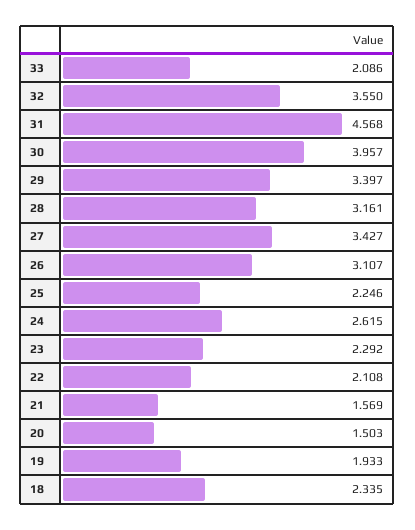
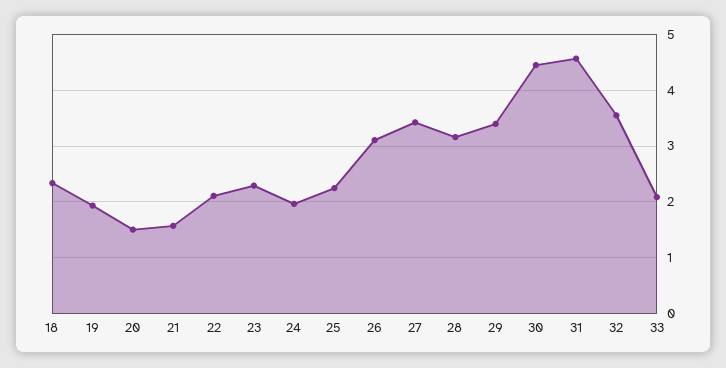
  {
    "33": 2.086,
    "32": 3.55,
    "31": 4.568,
-   "30": 3.957,
+   "30": 4.4,
    "29": 3.397,
    "28": 3.161,
    "27": 3.427,
    "26": 3.107,
    "25": 2.246,
-   "24": 2.615,
+   "24": 2,
    "23": 2.292,
    "22": 2.108,
    "21": 1.569,
    "20": 1.503,
    "19": 1.933,
    "18": 2.335
  }

